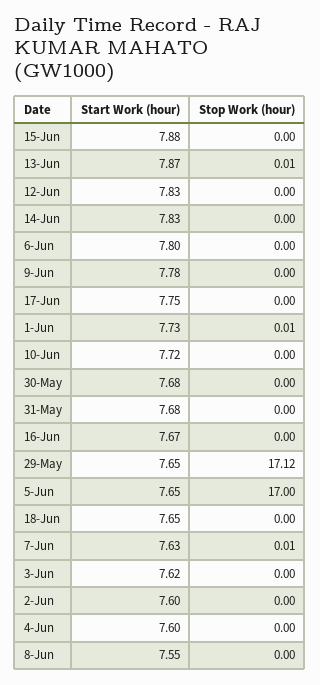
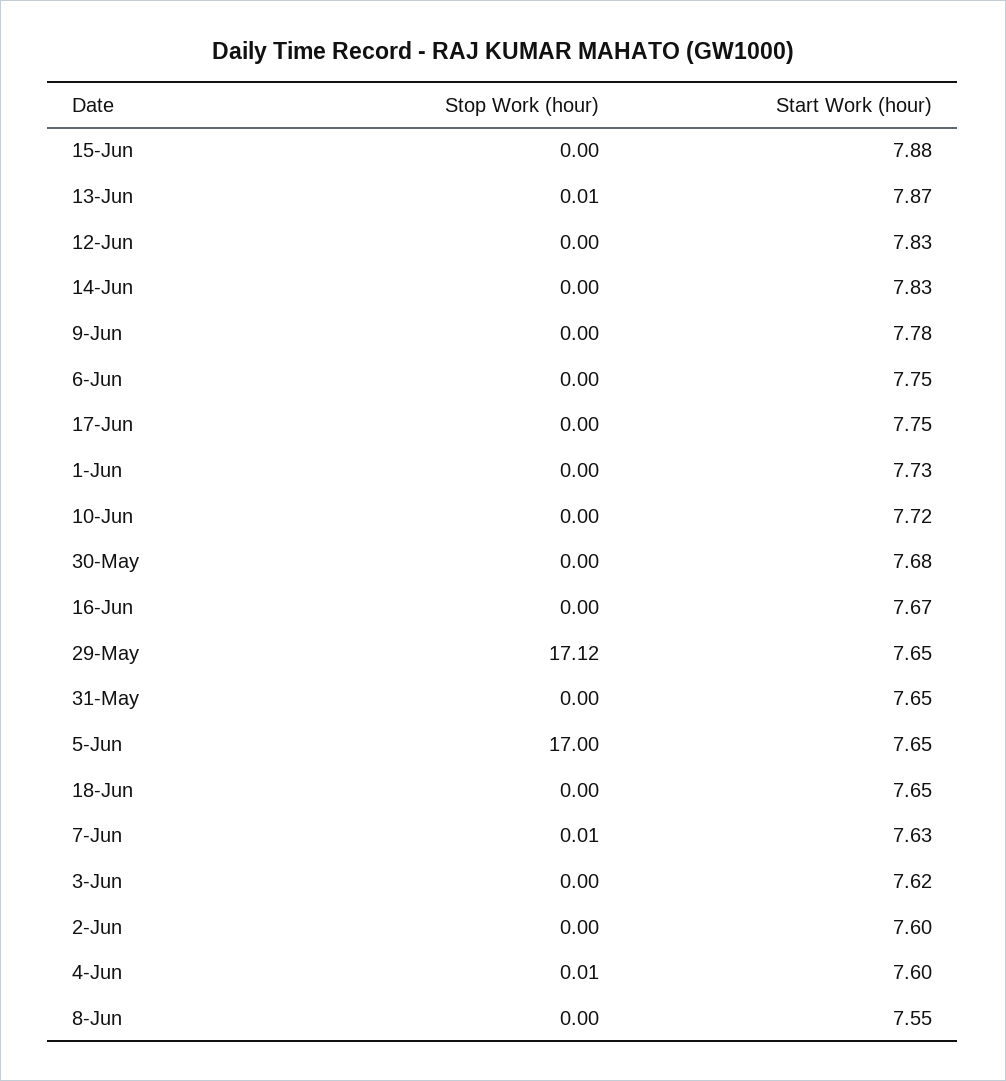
  {
    "Start Work (hour)": {
      "15-Jun": 7.88,
      "13-Jun": 7.87,
      "12-Jun": 7.83,
      "14-Jun": 7.83,
-     "6-Jun": 7.8,
+     "6-Jun": 7.75,
      "9-Jun": 7.78,
      "17-Jun": 7.75,
      "1-Jun": 7.73,
      "10-Jun": 7.72,
      "30-May": 7.68,
-     "31-May": 7.68,
+     "31-May": 7.65,
      "16-Jun": 7.67,
      "29-May": 7.65,
      "5-Jun": 7.65,
      "18-Jun": 7.65,
      "7-Jun": 7.63,
      "3-Jun": 7.62,
      "2-Jun": 7.6,
      "4-Jun": 7.6,
      "8-Jun": 7.55
    },
    "Stop Work (hour)": {
      "15-Jun": 0,
      "13-Jun": 0.01,
      "12-Jun": 0,
      "14-Jun": 0,
      "6-Jun": 0,
      "9-Jun": 0,
      "17-Jun": 0,
-     "1-Jun": 0.01,
+     "1-Jun": 0,
      "10-Jun": 0,
      "30-May": 0,
      "31-May": 0,
      "16-Jun": 0,
      "29-May": 17.12,
      "5-Jun": 17,
      "18-Jun": 0,
      "7-Jun": 0.01,
      "3-Jun": 0,
      "2-Jun": 0,
-     "4-Jun": 0,
+     "4-Jun": 0.01,
      "8-Jun": 0
    }
  }

